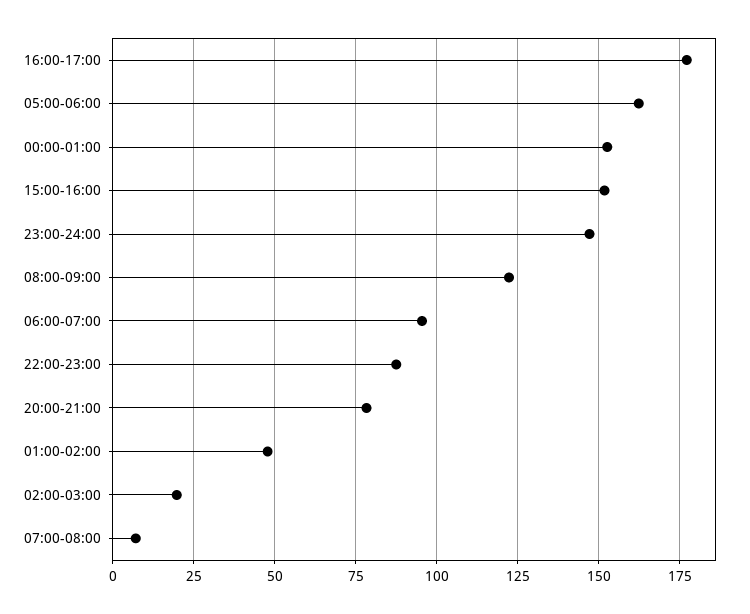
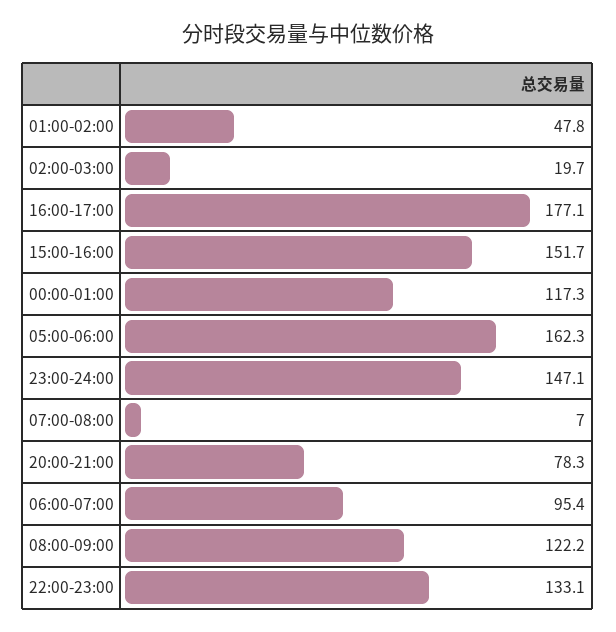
  {
    "16:00-17:00": 177.1,
    "05:00-06:00": 162.3,
-   "00:00-01:00": 152.5,
+   "00:00-01:00": 117.3,
    "15:00-16:00": 151.7,
    "23:00-24:00": 147.1,
    "08:00-09:00": 122.2,
    "06:00-07:00": 95.4,
-   "22:00-23:00": 87.5,
+   "22:00-23:00": 133.1,
    "20:00-21:00": 78.3,
    "01:00-02:00": 47.8,
    "02:00-03:00": 19.7,
    "07:00-08:00": 7
  }

